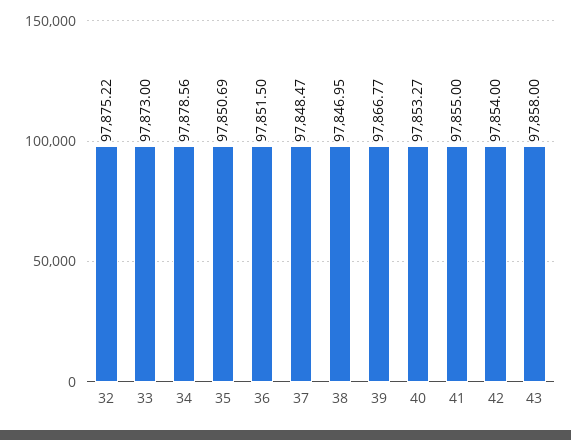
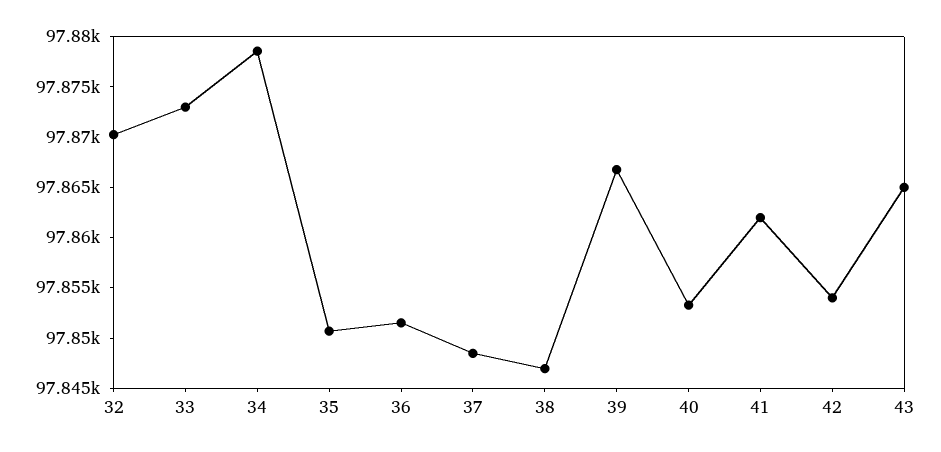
  {
-   "32": 97875.22,
+   "32": 97870,
    "33": 97873,
    "34": 97878.56,
    "35": 97850.69,
    "36": 97851.5,
    "37": 97848.47,
    "38": 97846.95,
    "39": 97866.77,
    "40": 97853.27,
-   "41": 97855,
+   "41": 97862,
    "42": 97854,
-   "43": 97858
+   "43": 97865
  }

